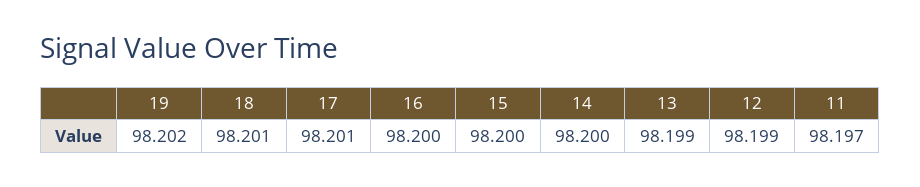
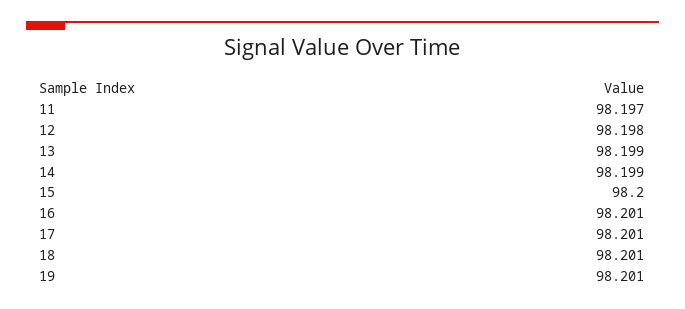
  {
-   "19": 98.202,
+   "19": 98.201,
    "18": 98.201,
    "17": 98.201,
-   "16": 98.2,
+   "16": 98.201,
    "15": 98.2,
-   "14": 98.2,
+   "14": 98.199,
    "13": 98.199,
-   "12": 98.199,
+   "12": 98.198,
    "11": 98.197
  }

